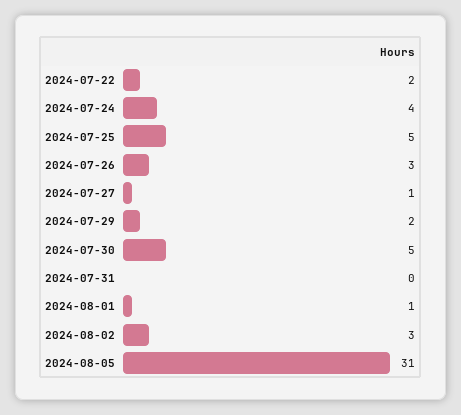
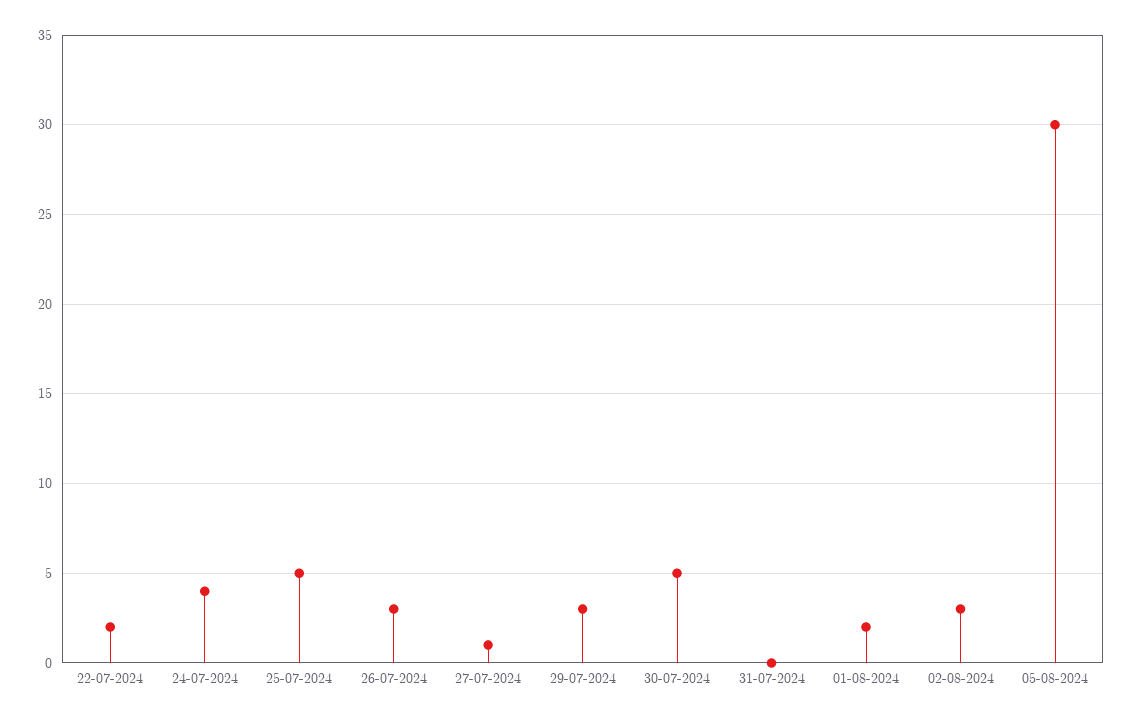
  {
    "2024-07-22": 2,
    "2024-07-24": 4,
    "2024-07-25": 5,
    "2024-07-26": 3,
    "2024-07-27": 1,
-   "2024-07-29": 2,
+   "2024-07-29": 3,
    "2024-07-30": 5,
    "2024-07-31": 0,
-   "2024-08-01": 1,
+   "2024-08-01": 2,
    "2024-08-02": 3,
-   "2024-08-05": 31
+   "2024-08-05": 30
  }

